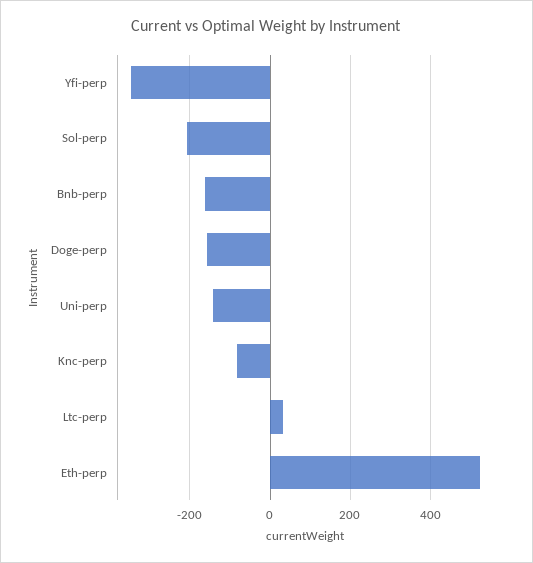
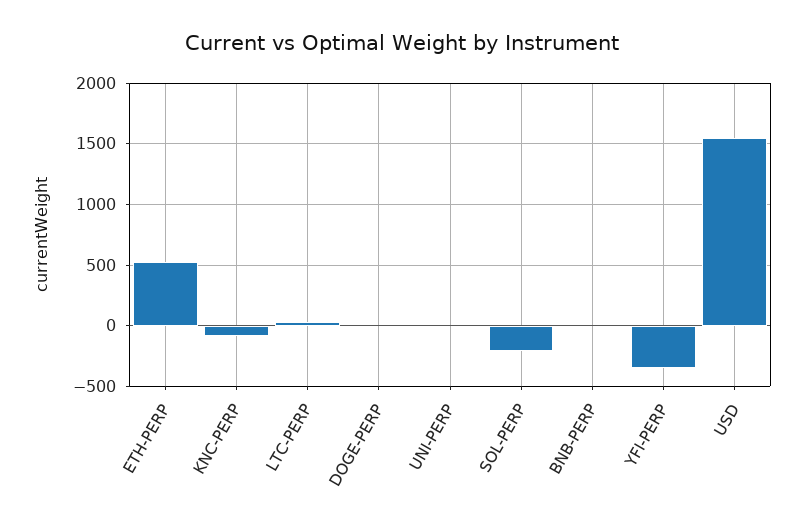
  {
    "Yfi-perp": -340,
    "Sol-perp": -200,
-   "Bnb-perp": -160,
+   "Bnb-perp": 0,
-   "Doge-perp": -160,
+   "Doge-perp": 0,
-   "Uni-perp": -140,
+   "Uni-perp": 0,
    "Knc-perp": -80,
    "Ltc-perp": 40,
-   "Eth-perp": 520
+   "Eth-perp": 520,
+   "USD": 1550
  }

